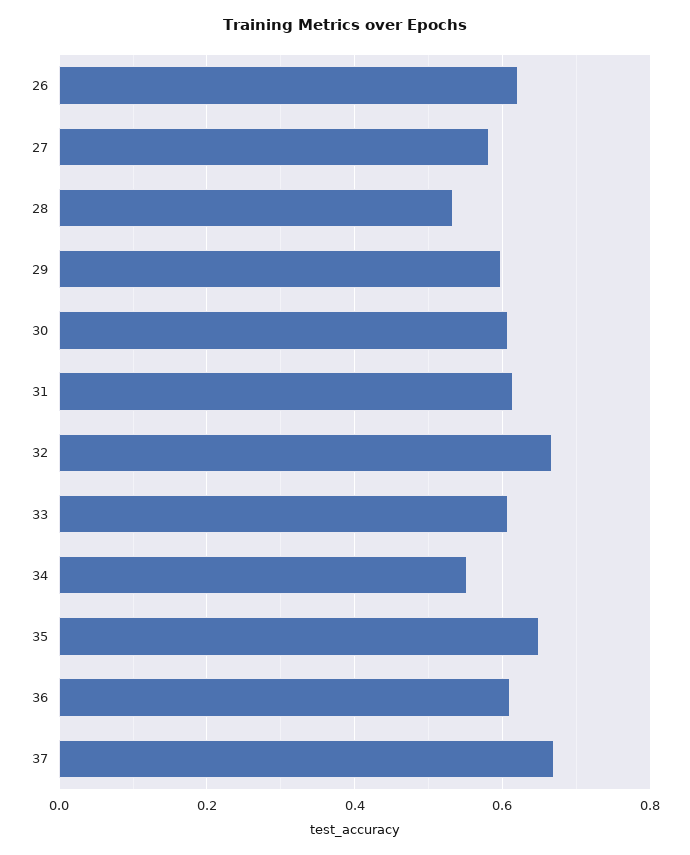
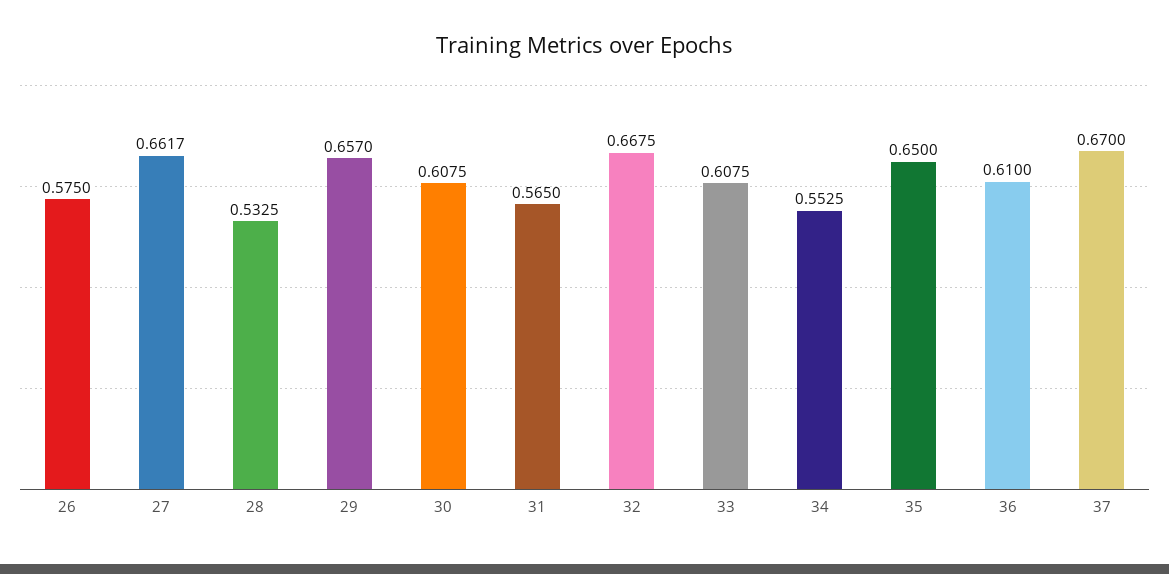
  {
-   "26": 0.62,
+   "26": 0.575,
-   "27": 0.58,
+   "27": 0.6617,
    "28": 0.5325,
-   "29": 0.6,
+   "29": 0.657,
    "30": 0.6075,
-   "31": 0.62,
+   "31": 0.565,
    "32": 0.6675,
    "33": 0.6075,
    "34": 0.5525,
    "35": 0.65,
    "36": 0.61,
    "37": 0.67
  }

